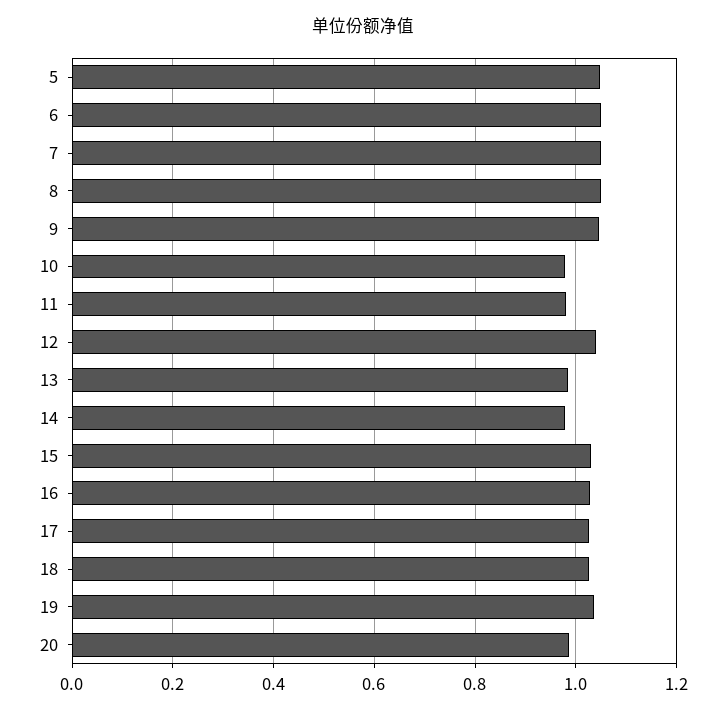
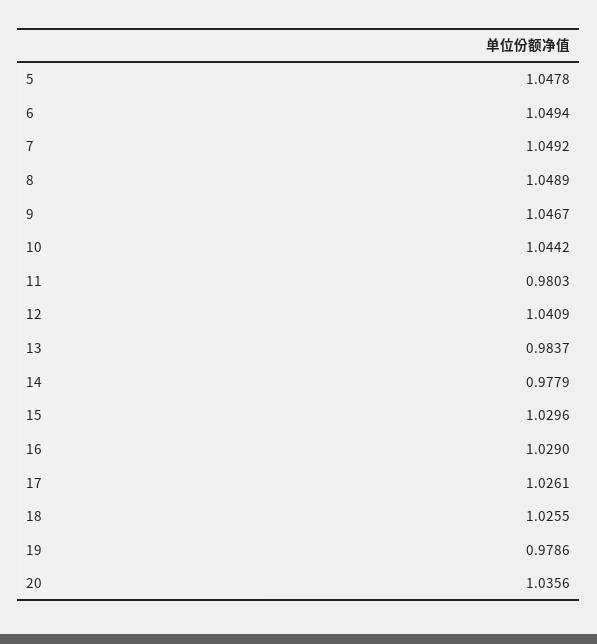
  {
    "5": 1.0478,
    "6": 1.0494,
    "7": 1.0492,
    "8": 1.0489,
    "9": 1.0467,
-   "10": 0.98,
+   "10": 1.0442,
    "11": 0.9803,
    "12": 1.0409,
    "13": 0.9837,
    "14": 0.9779,
    "15": 1.0296,
    "16": 1.029,
    "17": 1.0261,
    "18": 1.0255,
-   "19": 1.04,
+   "19": 0.9786,
-   "20": 0.98
+   "20": 1.0356
  }

